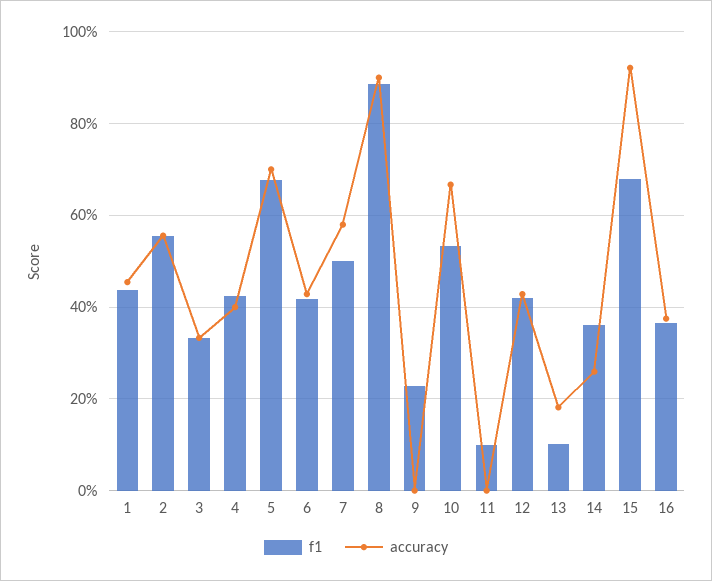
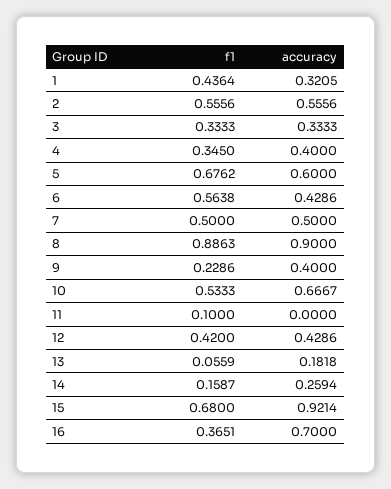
  {
    "f1": {
      "1": 0.4364,
      "2": 0.5556,
      "3": 0.3333,
-     "4": 0.42,
+     "4": 0.345,
      "5": 0.6762,
-     "6": 0.42,
+     "6": 0.5638,
      "7": 0.5,
      "8": 0.8863,
      "9": 0.2286,
      "10": 0.5333,
      "11": 0.1,
      "12": 0.42,
-     "13": 0.1,
+     "13": 0.0559,
-     "14": 0.36,
+     "14": 0.1587,
      "15": 0.68,
      "16": 0.3651
    },
    "accuracy": {
-     "1": 0.46,
+     "1": 0.3205,
      "2": 0.5556,
      "3": 0.3333,
      "4": 0.4,
-     "5": 0.7,
+     "5": 0.6,
      "6": 0.4286,
-     "7": 0.58,
+     "7": 0.5,
      "8": 0.9,
-     "9": 0,
+     "9": 0.4,
      "10": 0.6667,
      "11": 0,
      "12": 0.4286,
      "13": 0.1818,
      "14": 0.2594,
      "15": 0.9214,
-     "16": 0.38
+     "16": 0.7
    }
  }

